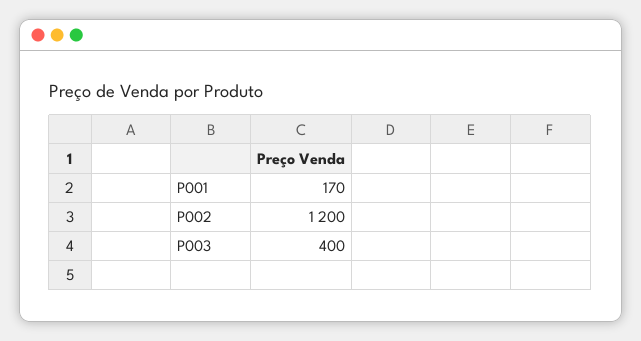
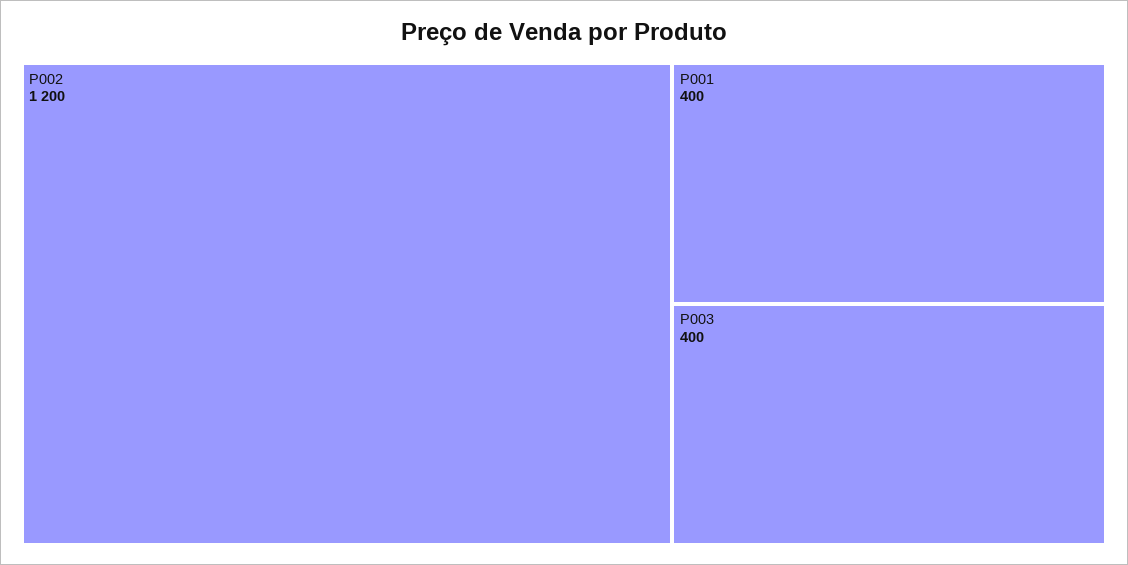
  {
-   "P001": 170,
+   "P001": 400,
    "P002": 1200,
    "P003": 400
  }

